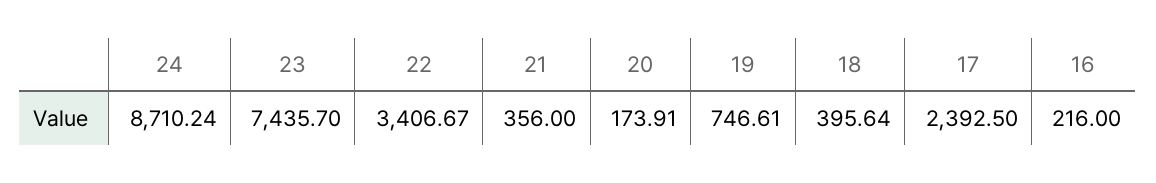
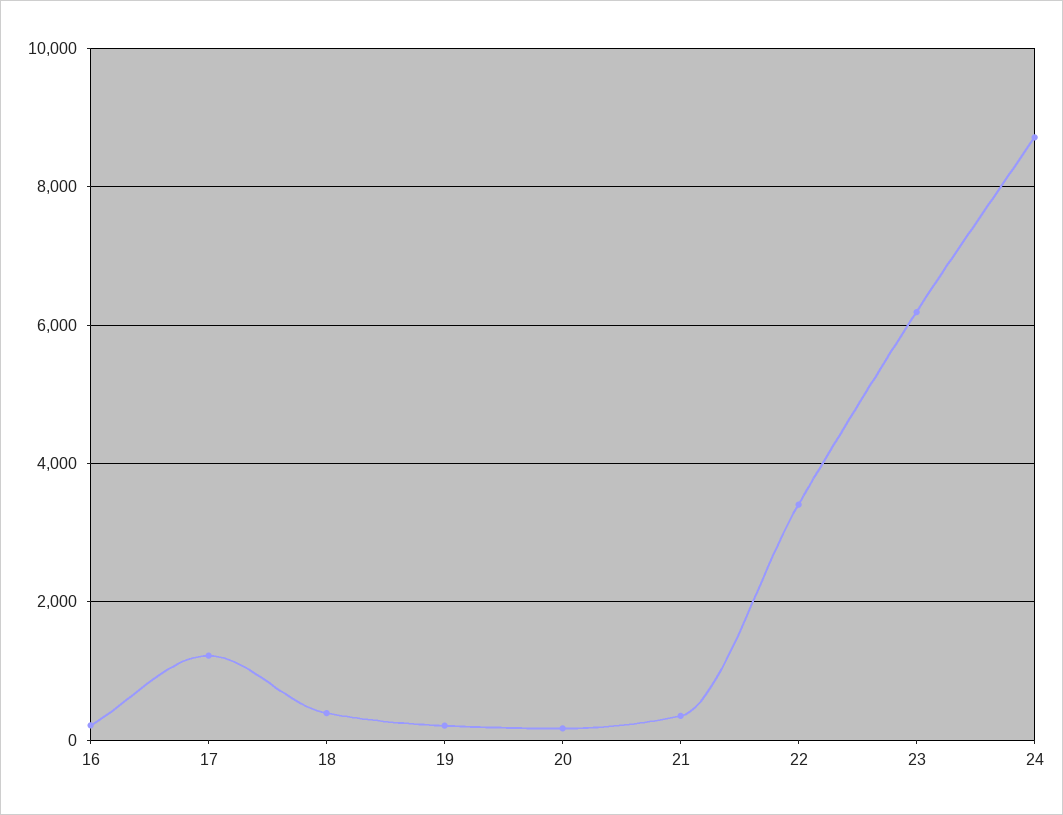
  {
    "24": 8710.24,
-   "23": 7435.7,
+   "23": 6200,
    "22": 3406.67,
    "21": 356,
    "20": 173.91,
-   "19": 746.61,
+   "19": 200,
    "18": 395.64,
-   "17": 2392.5,
+   "17": 1200,
    "16": 216
  }

